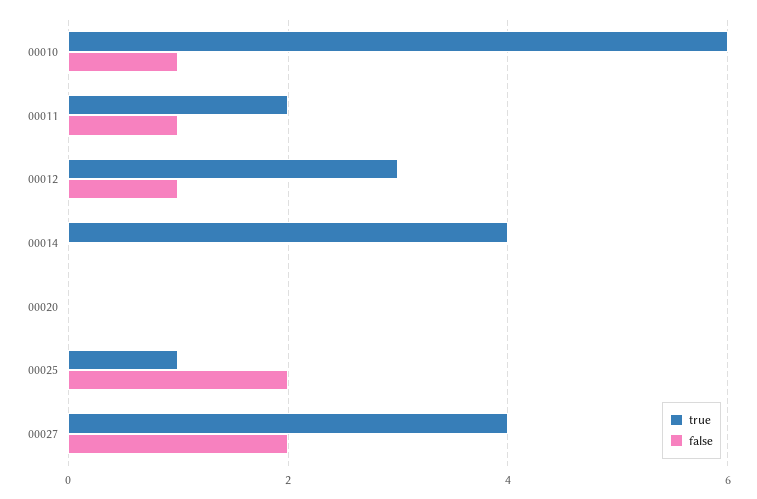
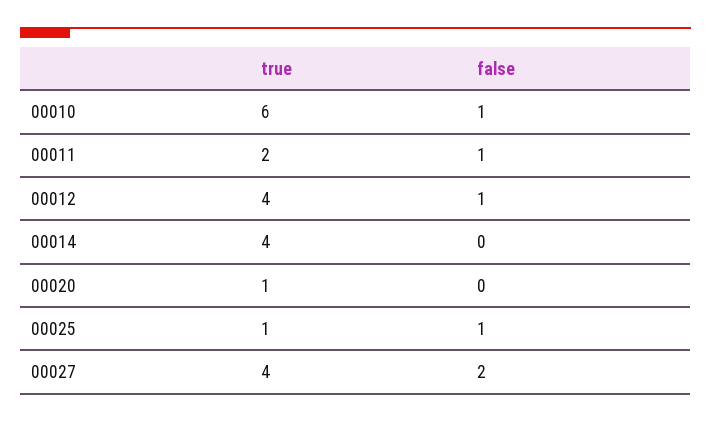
  {
    "true": {
      "00010": 6,
      "00011": 2,
-     "00012": 3,
+     "00012": 4,
      "00014": 4,
-     "00020": 0,
+     "00020": 1,
      "00025": 1,
      "00027": 4
    },
    "false": {
      "00010": 1,
      "00011": 1,
      "00012": 1,
      "00014": 0,
      "00020": 0,
-     "00025": 2,
+     "00025": 1,
      "00027": 2
    }
  }

